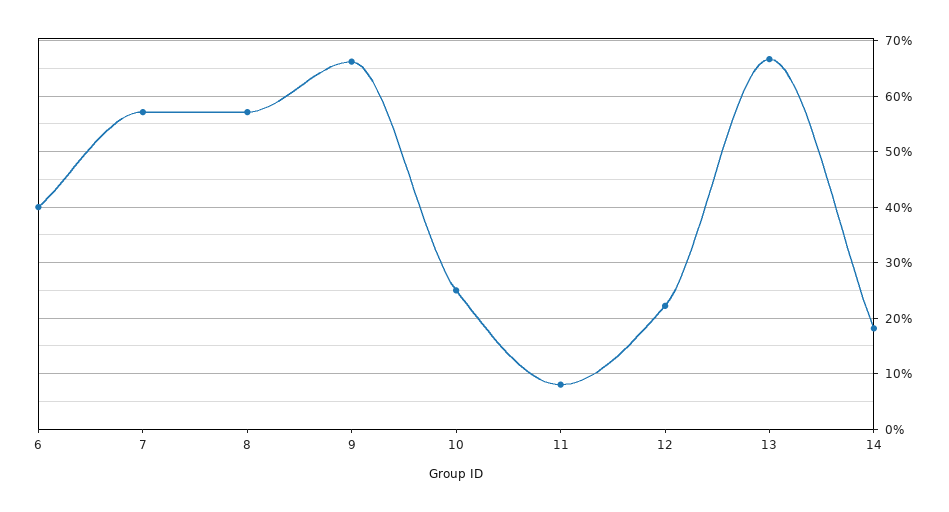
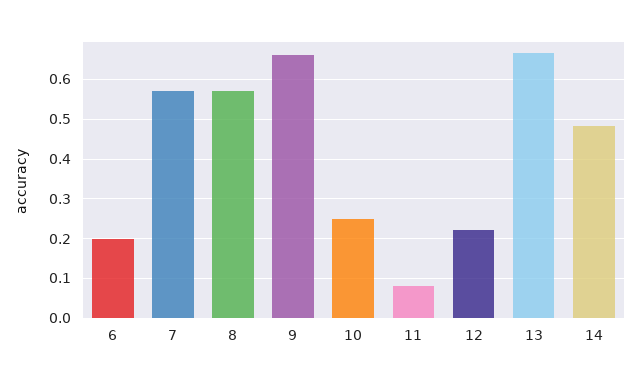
  {
-   "6": 0.4,
+   "6": 0.2,
    "7": 0.58,
    "8": 0.58,
    "9": 0.66,
    "10": 0.26,
    "11": 0.08,
    "12": 0.22,
    "13": 0.66,
-   "14": 0.18
+   "14": 0.48
  }

